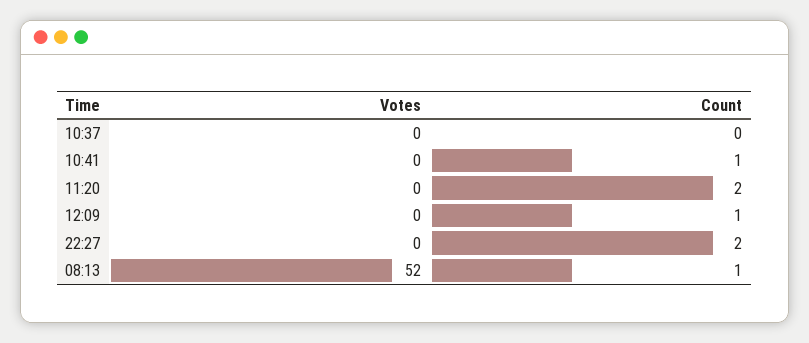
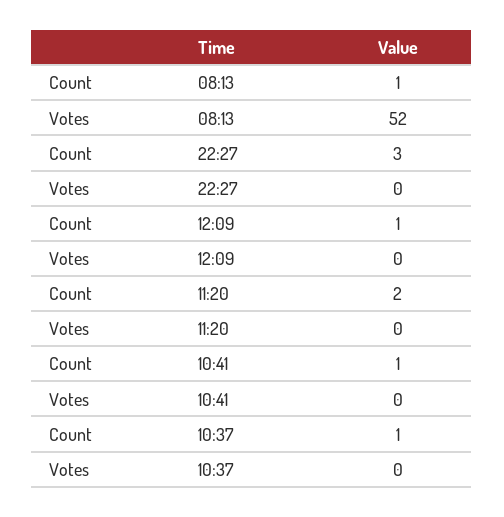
  {
    "Votes": {
      "10:37": 0,
      "10:41": 0,
      "11:20": 0,
      "12:09": 0,
      "22:27": 0,
      "08:13": 52
    },
    "Count": {
-     "10:37": 0,
+     "10:37": 1,
      "10:41": 1,
      "11:20": 2,
      "12:09": 1,
-     "22:27": 2,
+     "22:27": 3,
      "08:13": 1
    }
  }

